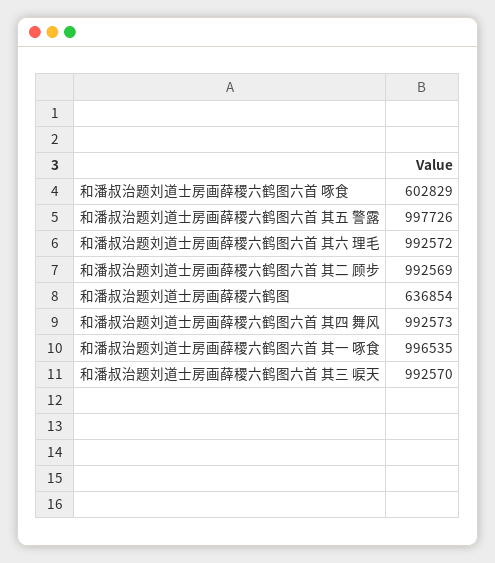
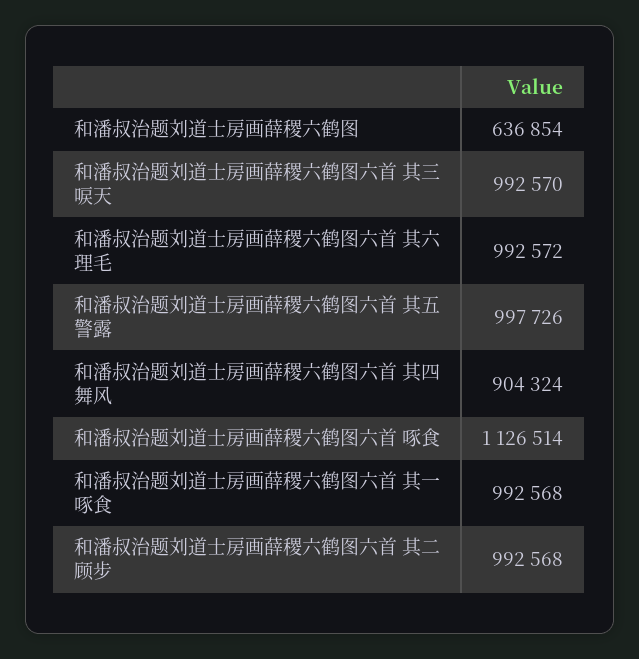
  {
-   "和潘叔治题刘道士房画薛稷六鹤图六首 啄食": 602829,
+   "和潘叔治题刘道士房画薛稷六鹤图六首 啄食": 1126514,
    "和潘叔治题刘道士房画薛稷六鹤图六首 其五 警露": 997726,
    "和潘叔治题刘道士房画薛稷六鹤图六首 其六 理毛": 992572,
-   "和潘叔治题刘道士房画薛稷六鹤图六首 其二 顾步": 992569,
+   "和潘叔治题刘道士房画薛稷六鹤图六首 其二 顾步": 992568,
    "和潘叔治题刘道士房画薛稷六鹤图": 636854,
-   "和潘叔治题刘道士房画薛稷六鹤图六首 其四 舞风": 992573,
+   "和潘叔治题刘道士房画薛稷六鹤图六首 其四 舞风": 904324,
-   "和潘叔治题刘道士房画薛稷六鹤图六首 其一 啄食": 996535,
+   "和潘叔治题刘道士房画薛稷六鹤图六首 其一 啄食": 992568,
    "和潘叔治题刘道士房画薛稷六鹤图六首 其三 唳天": 992570
  }

